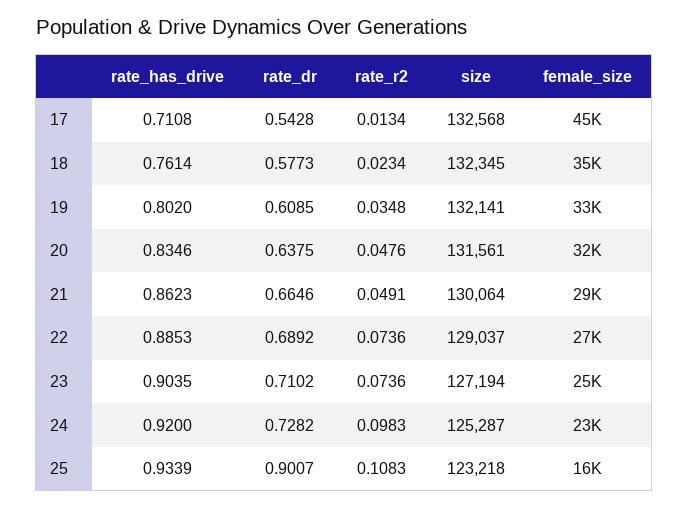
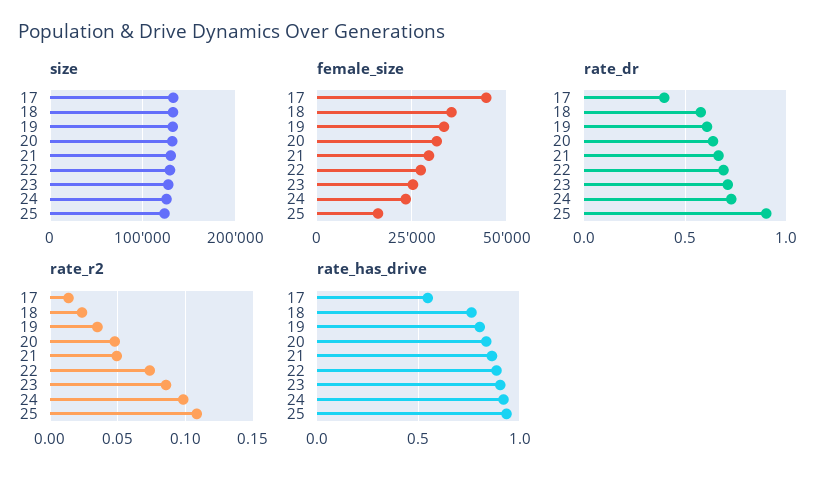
  {
    "rate_has_drive": {
-     "17": 0.7108,
+     "17": 0.55,
      "18": 0.7614,
      "19": 0.802,
      "20": 0.8346,
      "21": 0.8623,
      "22": 0.8853,
      "23": 0.9035,
      "24": 0.92,
      "25": 0.9339
    },
    "rate_dr": {
-     "17": 0.5428,
+     "17": 0.4,
      "18": 0.5773,
      "19": 0.6085,
      "20": 0.6375,
      "21": 0.6646,
      "22": 0.6892,
      "23": 0.7102,
      "24": 0.7282,
      "25": 0.9007
    },
    "rate_r2": {
      "17": 0.0134,
      "18": 0.0234,
      "19": 0.0348,
      "20": 0.0476,
      "21": 0.0491,
      "22": 0.0736,
-     "23": 0.0736,
+     "23": 0.085,
      "24": 0.0983,
      "25": 0.1083
    },
    "size": {
      "17": 132568,
      "18": 132345,
      "19": 132141,
      "20": 131561,
      "21": 130064,
      "22": 129037,
      "23": 127194,
      "24": 125287,
      "25": 123218
    },
    "female_size": {
      "17": 45000,
      "18": 35000,
      "19": 33000,
      "20": 32000,
      "21": 29000,
      "22": 27000,
      "23": 25000,
      "24": 23000,
      "25": 16000
    }
  }

